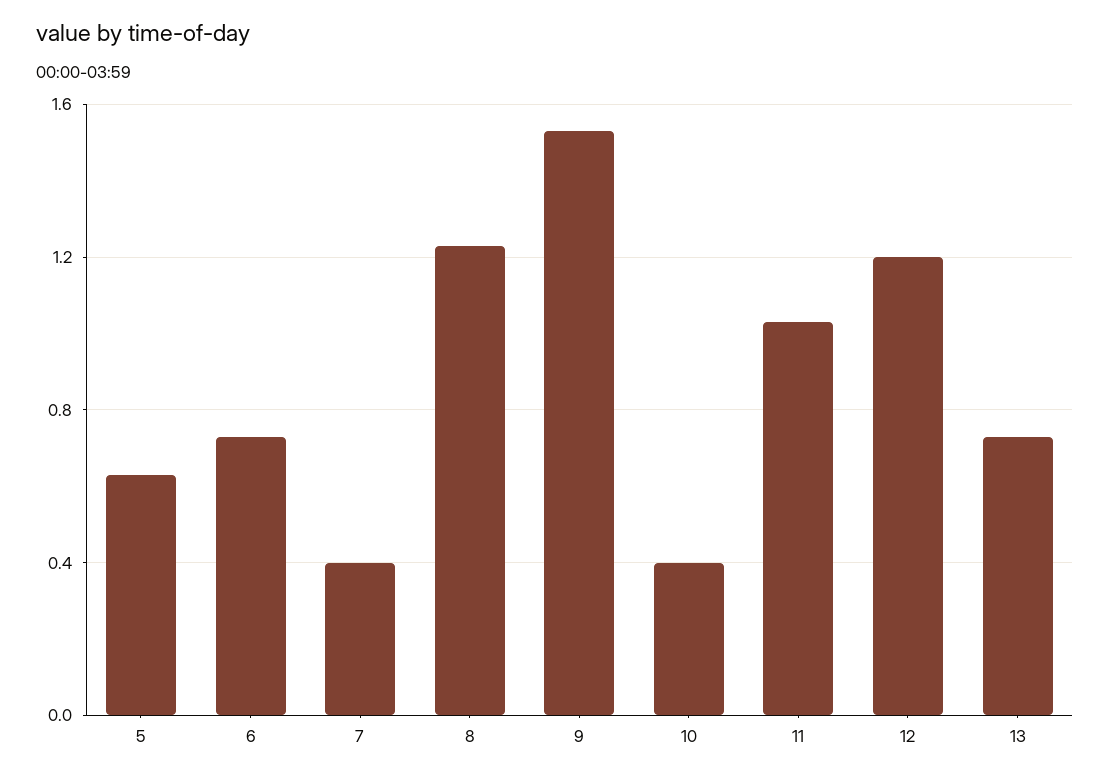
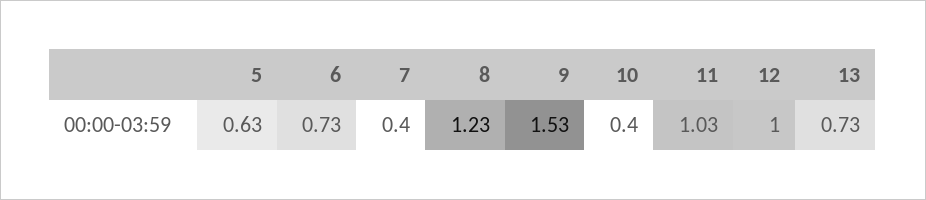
  {
    "5": 0.63,
    "6": 0.73,
    "7": 0.4,
    "8": 1.23,
    "9": 1.53,
    "10": 0.4,
    "11": 1.03,
-   "12": 1.2,
+   "12": 1,
    "13": 0.73
  }

